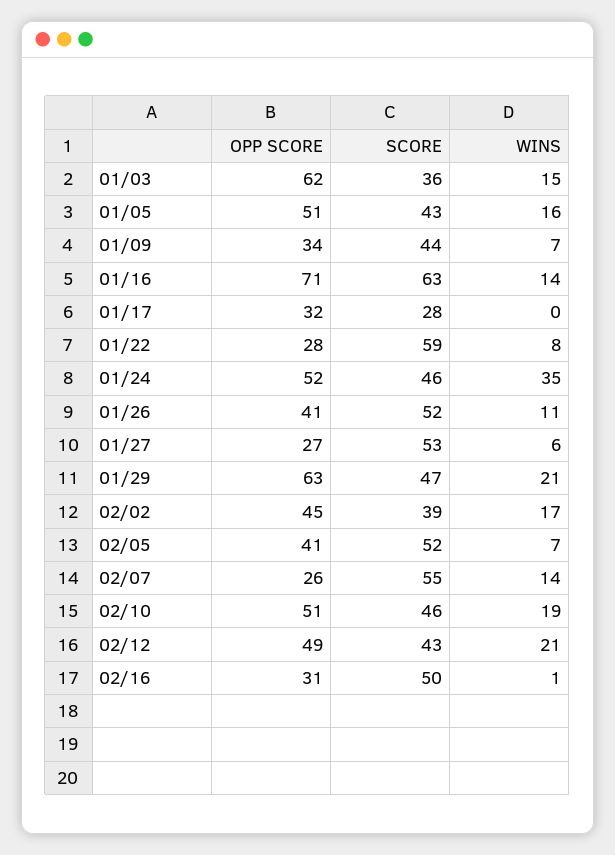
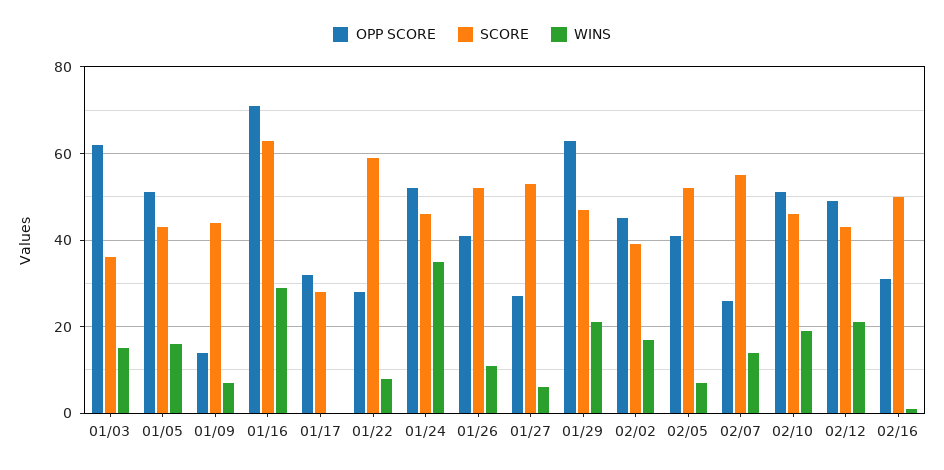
  {
    "OPP SCORE": {
      "01/03": 62,
      "01/05": 51,
-     "01/09": 34,
+     "01/09": 15,
      "01/16": 71,
      "01/17": 32,
      "01/22": 28,
      "01/24": 52,
      "01/26": 41,
      "01/27": 27,
      "01/29": 63,
      "02/02": 45,
      "02/05": 41,
      "02/07": 26,
      "02/10": 51,
      "02/12": 49,
      "02/16": 31
    },
    "SCORE": {
      "01/03": 36,
      "01/05": 43,
      "01/09": 44,
      "01/16": 63,
      "01/17": 28,
      "01/22": 59,
      "01/24": 46,
      "01/26": 52,
      "01/27": 53,
      "01/29": 47,
      "02/02": 39,
      "02/05": 52,
      "02/07": 55,
      "02/10": 46,
      "02/12": 43,
      "02/16": 50
    },
    "WINS": {
      "01/03": 15,
      "01/05": 16,
      "01/09": 7,
-     "01/16": 14,
+     "01/16": 30,
      "01/17": 0,
      "01/22": 8,
      "01/24": 35,
      "01/26": 11,
      "01/27": 6,
      "01/29": 21,
      "02/02": 17,
      "02/05": 7,
      "02/07": 14,
      "02/10": 19,
      "02/12": 21,
      "02/16": 1
    }
  }

